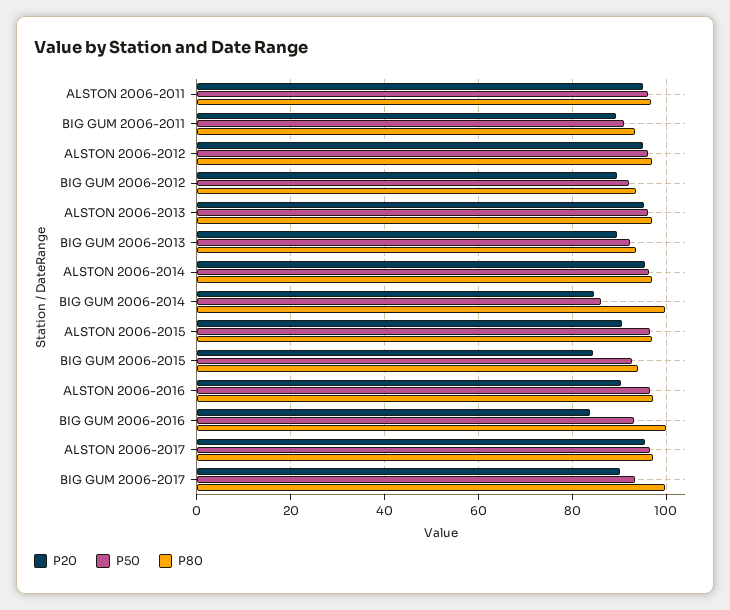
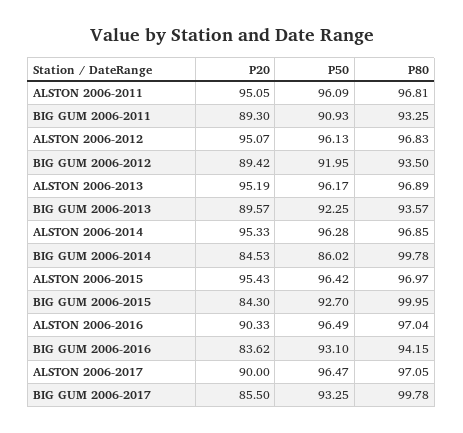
  {
    "P20": {
      "ALSTON 2006-2011": 95.05,
      "BIG GUM 2006-2011": 89.3,
      "ALSTON 2006-2012": 95.07,
      "BIG GUM 2006-2012": 89.42,
      "ALSTON 2006-2013": 95.19,
      "BIG GUM 2006-2013": 89.57,
      "ALSTON 2006-2014": 95.33,
      "BIG GUM 2006-2014": 84.53,
-     "ALSTON 2006-2015": 90,
+     "ALSTON 2006-2015": 95.43,
      "BIG GUM 2006-2015": 84.3,
      "ALSTON 2006-2016": 90.33,
      "BIG GUM 2006-2016": 83.62,
-     "ALSTON 2006-2017": 96,
+     "ALSTON 2006-2017": 90,
-     "BIG GUM 2006-2017": 90
+     "BIG GUM 2006-2017": 85.5
    },
    "P50": {
      "ALSTON 2006-2011": 96.09,
      "BIG GUM 2006-2011": 90.93,
      "ALSTON 2006-2012": 96.13,
      "BIG GUM 2006-2012": 91.95,
      "ALSTON 2006-2013": 96.17,
      "BIG GUM 2006-2013": 92.25,
      "ALSTON 2006-2014": 96.28,
      "BIG GUM 2006-2014": 86.02,
      "ALSTON 2006-2015": 96.42,
      "BIG GUM 2006-2015": 92.7,
      "ALSTON 2006-2016": 96.49,
      "BIG GUM 2006-2016": 93.1,
      "ALSTON 2006-2017": 96.47,
      "BIG GUM 2006-2017": 93.25
    },
    "P80": {
      "ALSTON 2006-2011": 96.81,
      "BIG GUM 2006-2011": 93.25,
      "ALSTON 2006-2012": 96.83,
      "BIG GUM 2006-2012": 93.5,
      "ALSTON 2006-2013": 96.89,
      "BIG GUM 2006-2013": 93.57,
      "ALSTON 2006-2014": 96.85,
      "BIG GUM 2006-2014": 99.78,
      "ALSTON 2006-2015": 96.97,
-     "BIG GUM 2006-2015": 94,
+     "BIG GUM 2006-2015": 99.95,
      "ALSTON 2006-2016": 97.04,
-     "BIG GUM 2006-2016": 100,
+     "BIG GUM 2006-2016": 94.15,
      "ALSTON 2006-2017": 97.05,
      "BIG GUM 2006-2017": 99.78
    }
  }

